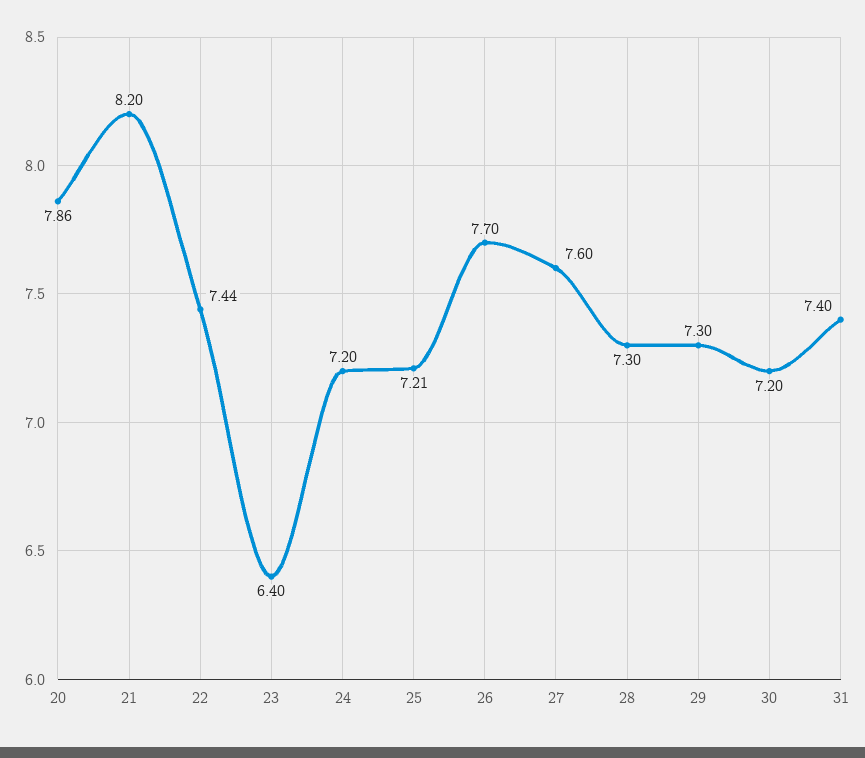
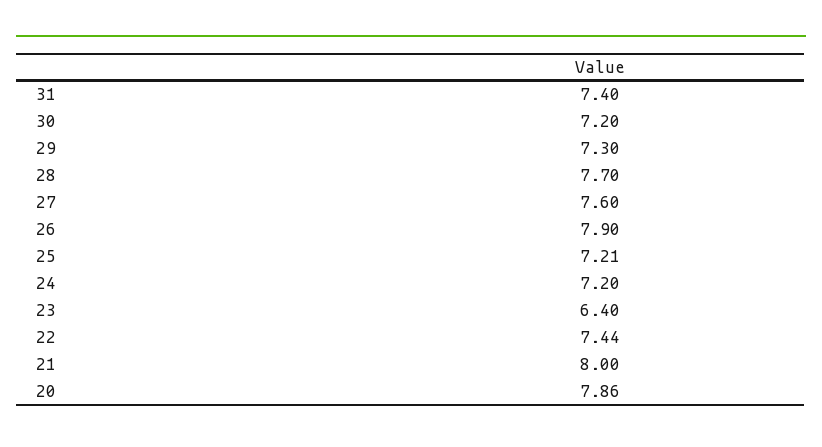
  {
    "20": 7.86,
-   "21": 8.2,
+   "21": 8,
    "22": 7.44,
    "23": 6.4,
    "24": 7.2,
    "25": 7.21,
-   "26": 7.7,
+   "26": 7.9,
    "27": 7.6,
-   "28": 7.3,
+   "28": 7.7,
    "29": 7.3,
    "30": 7.2,
    "31": 7.4
  }

